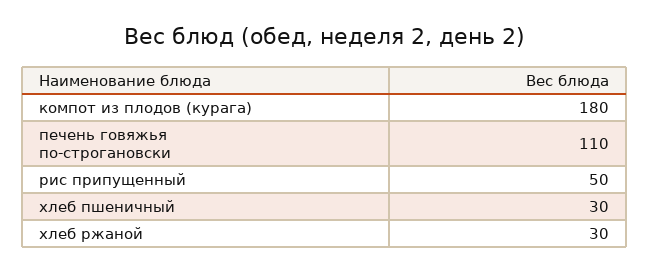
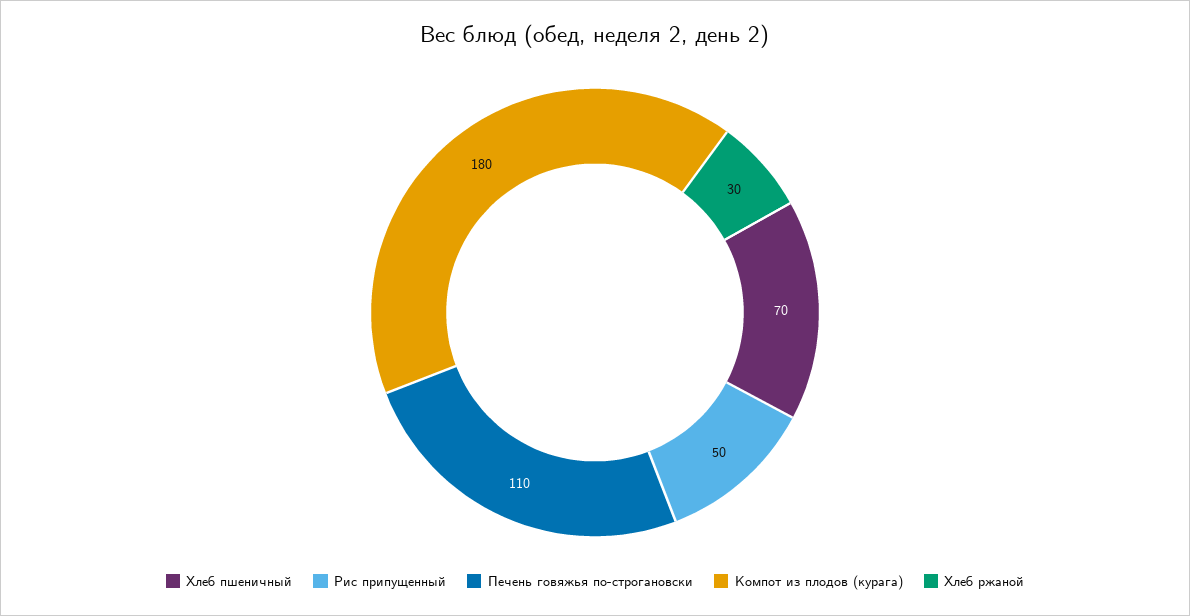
  {
    "компот из плодов (курага)": 180,
    "печень говяжья по-строгановски": 110,
    "рис припущенный": 50,
-   "хлеб пшеничный": 30,
+   "хлеб пшеничный": 70,
    "хлеб ржаной": 30
  }

